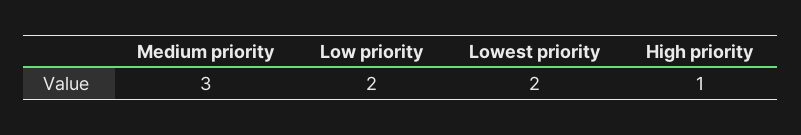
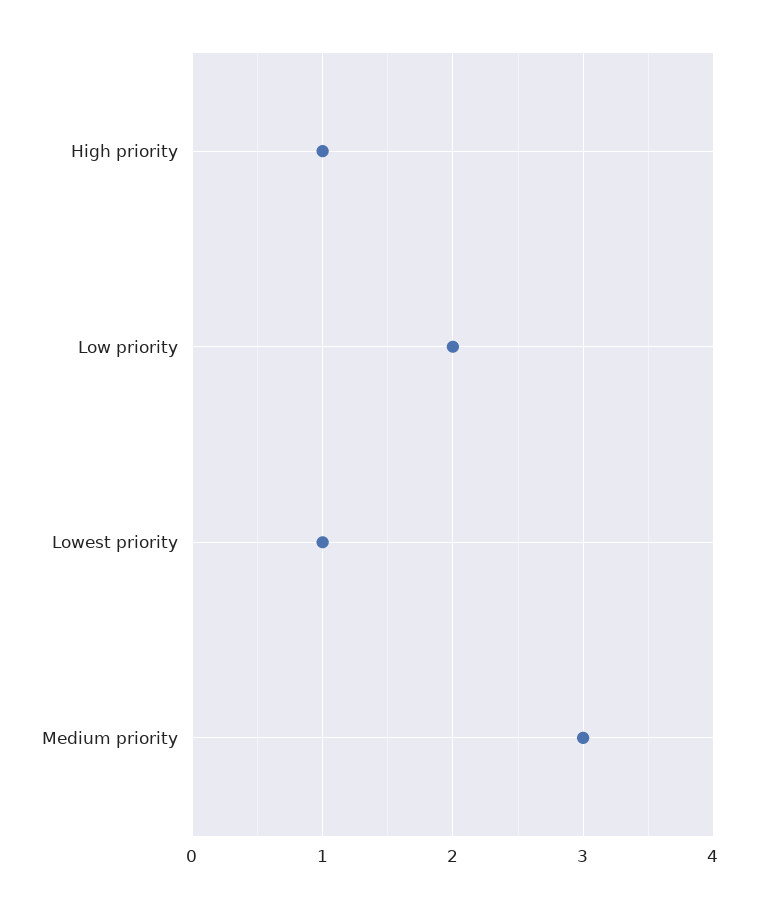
  {
    "Medium priority": 3,
    "Low priority": 2,
-   "Lowest priority": 2,
+   "Lowest priority": 1,
    "High priority": 1
  }

